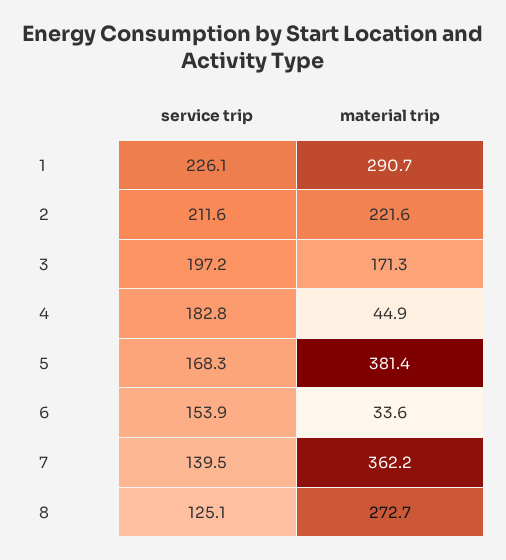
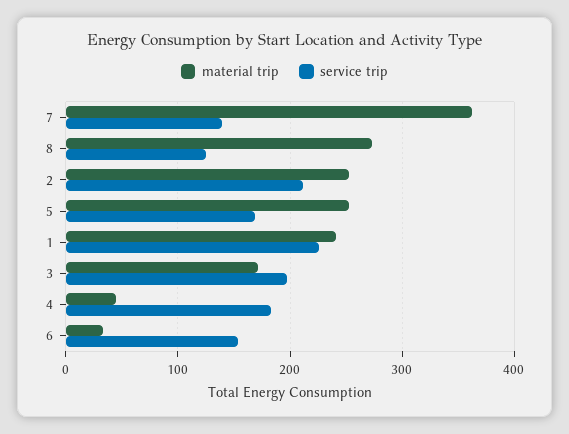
  {
    "service trip": {
      "1": 226.1,
      "2": 211.6,
      "3": 197.2,
      "4": 182.8,
      "5": 168.3,
      "6": 153.9,
      "7": 139.5,
      "8": 125.1
    },
    "material trip": {
-     "1": 290.7,
+     "1": 240,
-     "2": 221.6,
+     "2": 250,
      "3": 171.3,
      "4": 44.9,
-     "5": 381.4,
+     "5": 250,
      "6": 33.6,
      "7": 362.2,
      "8": 272.7
    }
  }

